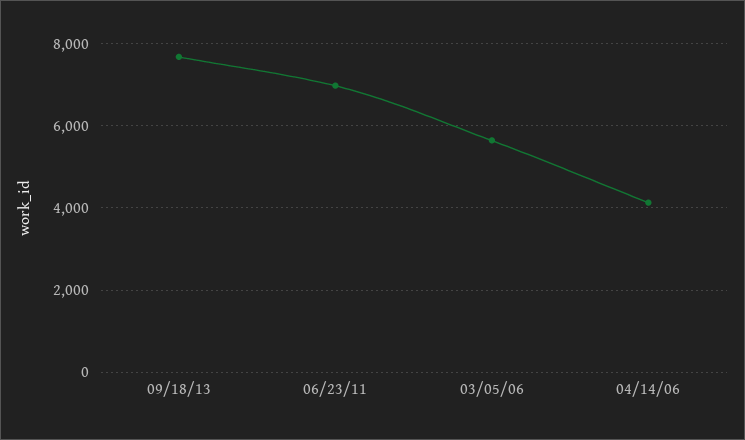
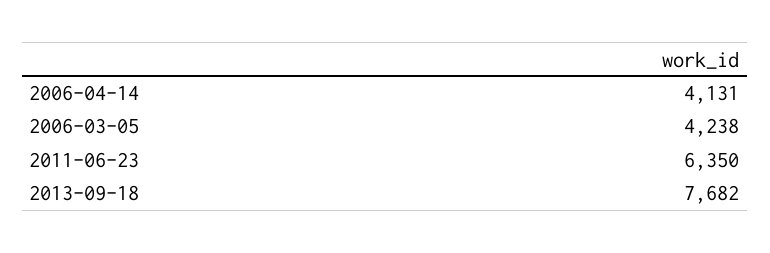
  {
    "09/18/13": 7682,
-   "06/23/11": 7000,
+   "06/23/11": 6350,
-   "03/05/06": 5600,
+   "03/05/06": 4238,
    "04/14/06": 4131
  }

